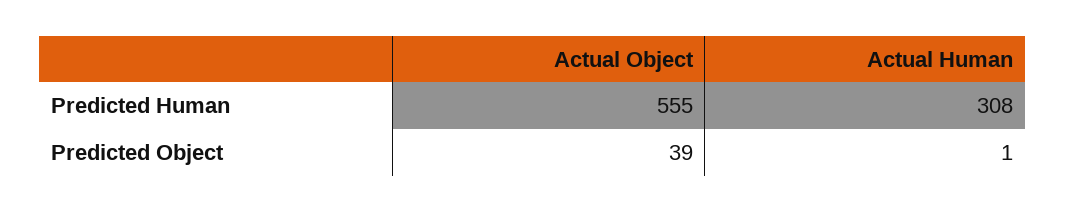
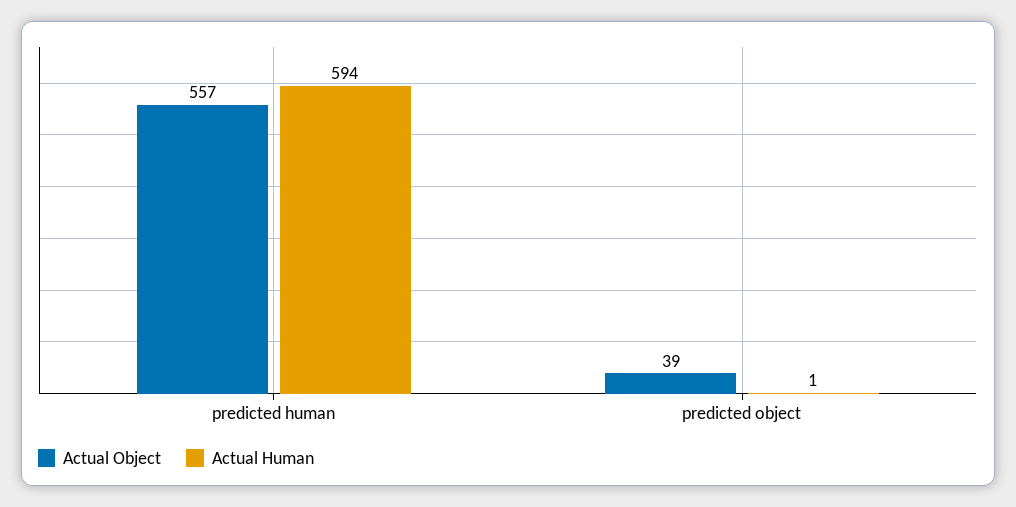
  {
    "Actual Object": {
-     "Predicted Human": 555,
+     "Predicted Human": 557,
      "Predicted Object": 39
    },
    "Actual Human": {
-     "Predicted Human": 308,
+     "Predicted Human": 594,
      "Predicted Object": 1
    }
  }

